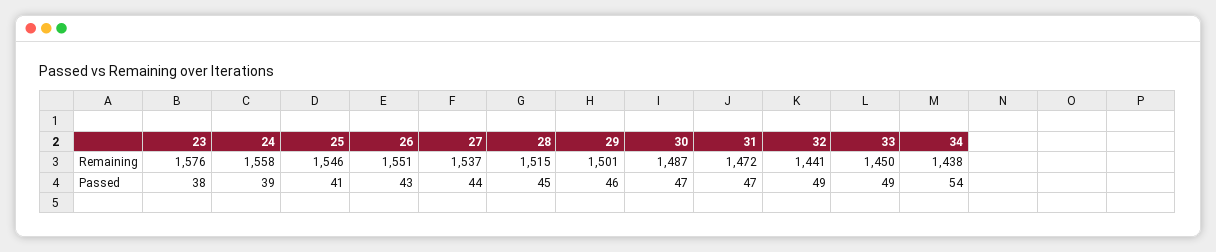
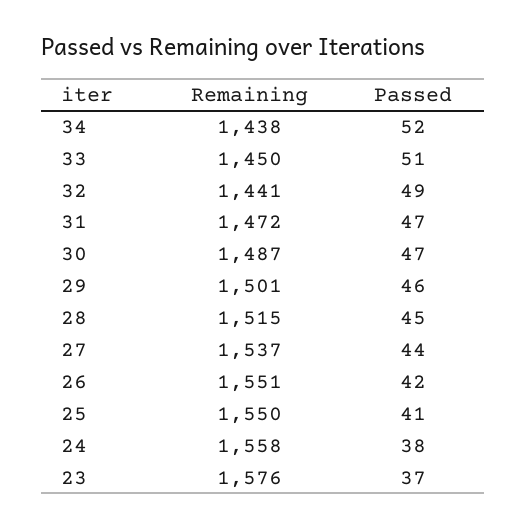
  {
    "23": {
      "Remaining": 1576,
-     "Passed": 38
+     "Passed": 37
    },
    "24": {
      "Remaining": 1558,
-     "Passed": 39
+     "Passed": 38
    },
    "25": {
-     "Remaining": 1546,
+     "Remaining": 1550,
      "Passed": 41
    },
    "26": {
      "Remaining": 1551,
-     "Passed": 43
+     "Passed": 42
    },
    "27": {
      "Remaining": 1537,
      "Passed": 44
    },
    "28": {
      "Remaining": 1515,
      "Passed": 45
    },
    "29": {
      "Remaining": 1501,
      "Passed": 46
    },
    "30": {
      "Remaining": 1487,
      "Passed": 47
    },
    "31": {
      "Remaining": 1472,
      "Passed": 47
    },
    "32": {
      "Remaining": 1441,
      "Passed": 49
    },
    "33": {
      "Remaining": 1450,
-     "Passed": 49
+     "Passed": 51
    },
    "34": {
      "Remaining": 1438,
-     "Passed": 54
+     "Passed": 52
    }
  }

